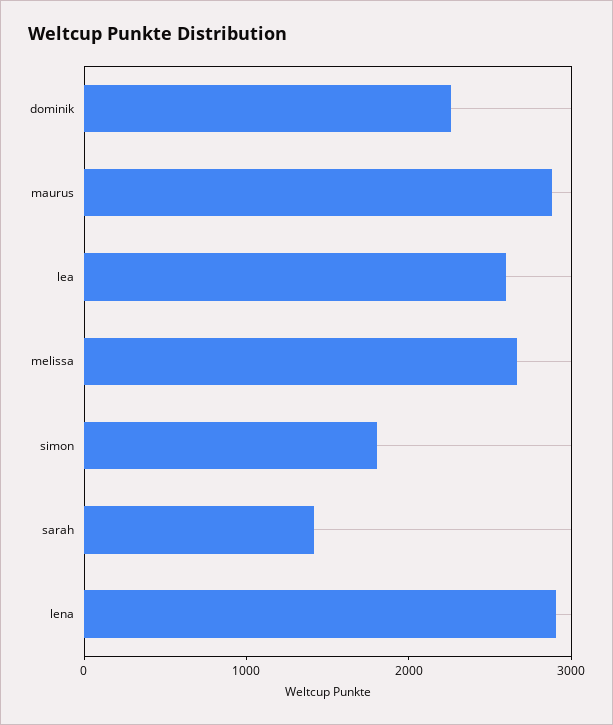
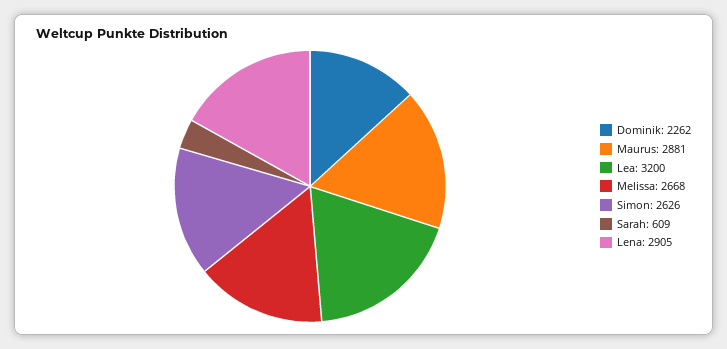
  {
    "dominik": 2262,
    "maurus": 2881,
-   "lea": 2600,
+   "lea": 3200,
    "melissa": 2668,
-   "simon": 1800,
+   "simon": 2626,
-   "sarah": 1400,
+   "sarah": 609,
    "lena": 2905
  }

